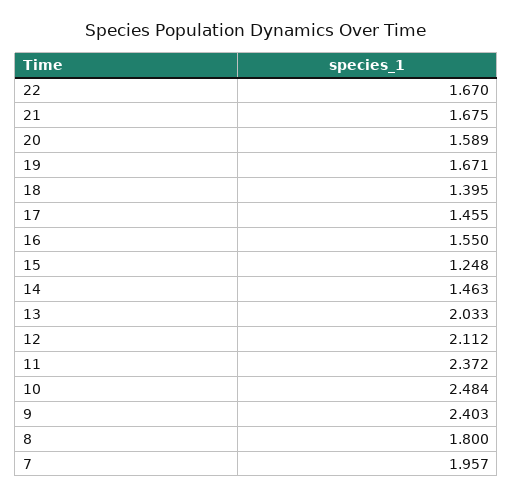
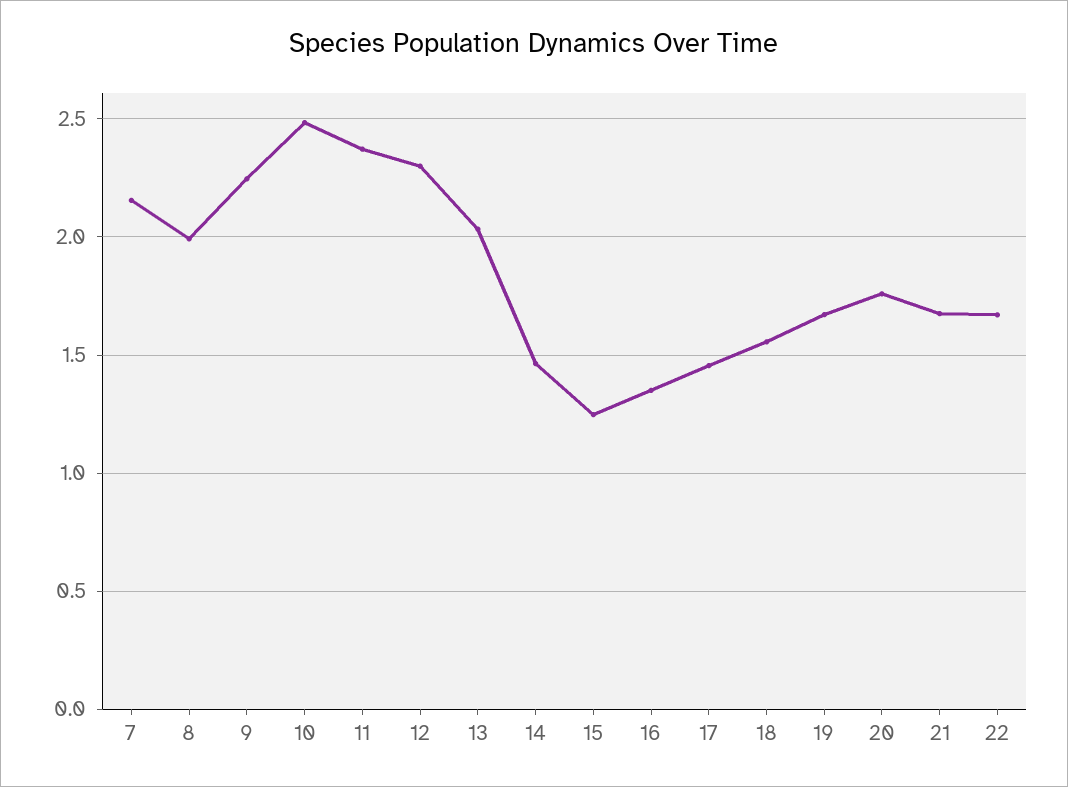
  {
    "22": 1.67,
    "21": 1.675,
-   "20": 1.589,
+   "20": 1.75,
    "19": 1.671,
-   "18": 1.395,
+   "18": 1.55,
    "17": 1.455,
-   "16": 1.55,
+   "16": 1.35,
    "15": 1.248,
    "14": 1.463,
    "13": 2.033,
-   "12": 2.112,
+   "12": 2.3,
    "11": 2.372,
    "10": 2.484,
-   "9": 2.403,
+   "9": 2.25,
-   "8": 1.8,
+   "8": 2,
-   "7": 1.957
+   "7": 2.15
  }

